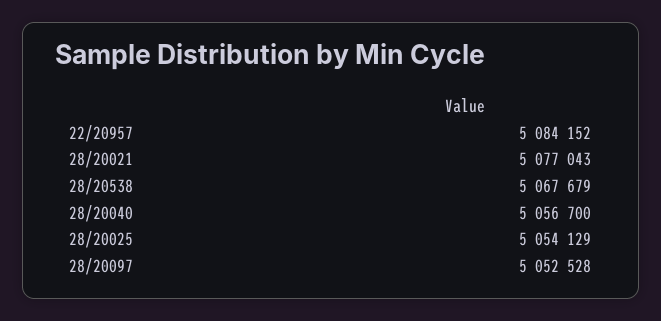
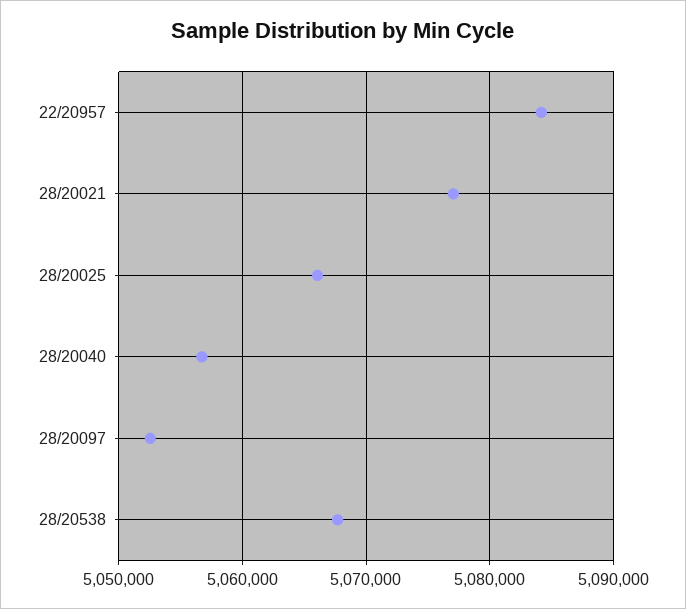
  {
    "22/20957": 5084152,
    "28/20021": 5077043,
    "28/20538": 5067679,
    "28/20040": 5056700,
-   "28/20025": 5054129,
+   "28/20025": 5066000,
    "28/20097": 5052528
  }

